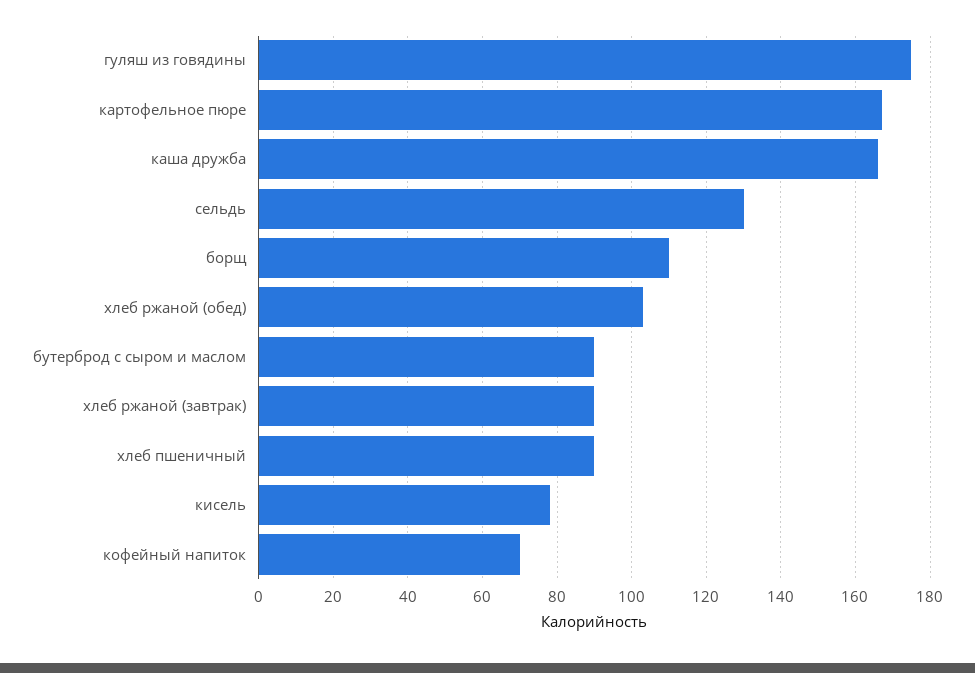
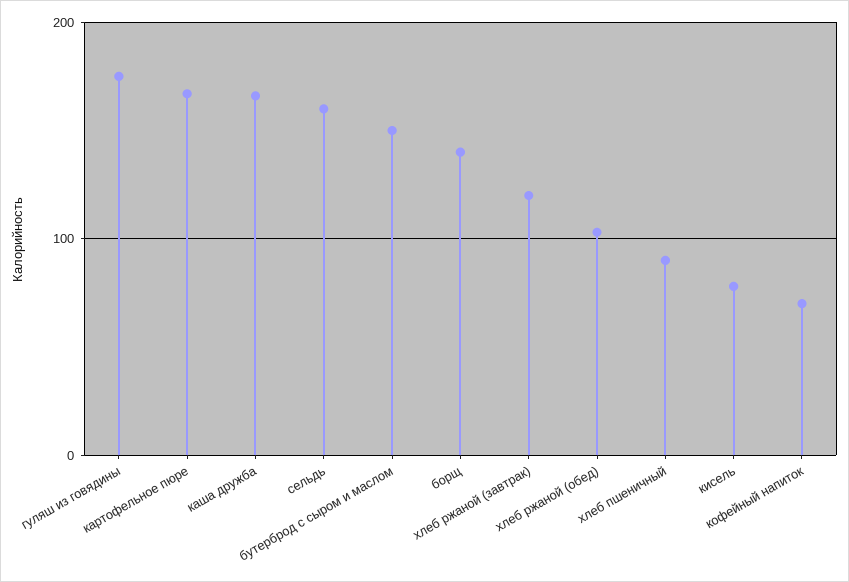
  {
    "гуляш из говядины": 175,
    "картофельное пюре": 165,
    "каша дружба": 165,
-   "сельдь": 130,
+   "сельдь": 160,
-   "борщ": 110,
+   "борщ": 140,
    "хлеб ржаной (обед)": 105,
-   "бутерброд с сыром и маслом": 90,
+   "бутерброд с сыром и маслом": 150,
-   "хлеб ржаной (завтрак)": 90,
+   "хлеб ржаной (завтрак)": 120,
    "хлеб пшеничный": 90,
    "кисель": 80,
    "кофейный напиток": 70
  }

